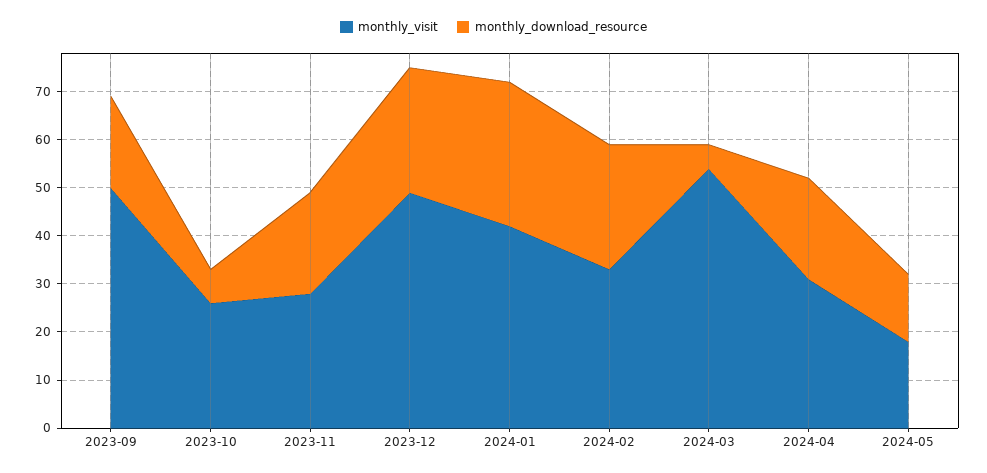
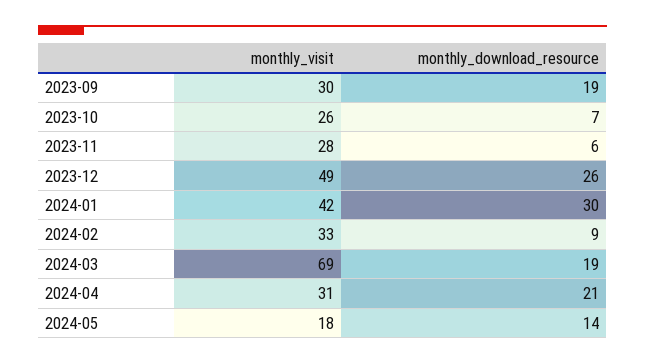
  {
    "monthly_visit": {
-     "2023-09": 50,
+     "2023-09": 30,
      "2023-10": 26,
      "2023-11": 28,
      "2023-12": 49,
      "2024-01": 42,
      "2024-02": 33,
-     "2024-03": 55,
+     "2024-03": 69,
      "2024-04": 31,
      "2024-05": 18
    },
    "monthly_download_resource": {
      "2023-09": 19,
      "2023-10": 7,
-     "2023-11": 20,
+     "2023-11": 6,
      "2023-12": 26,
      "2024-01": 30,
-     "2024-02": 25,
+     "2024-02": 9,
-     "2024-03": 5,
+     "2024-03": 19,
      "2024-04": 21,
      "2024-05": 14
    }
  }

